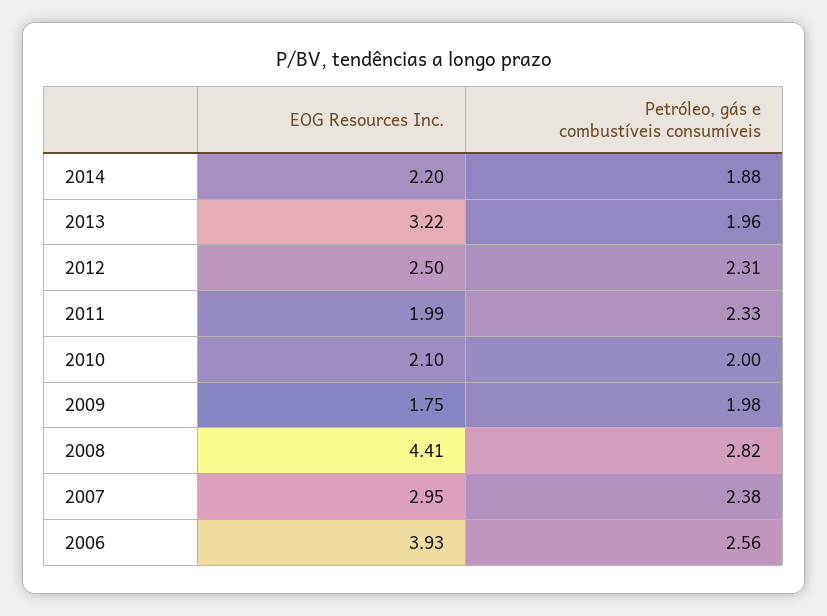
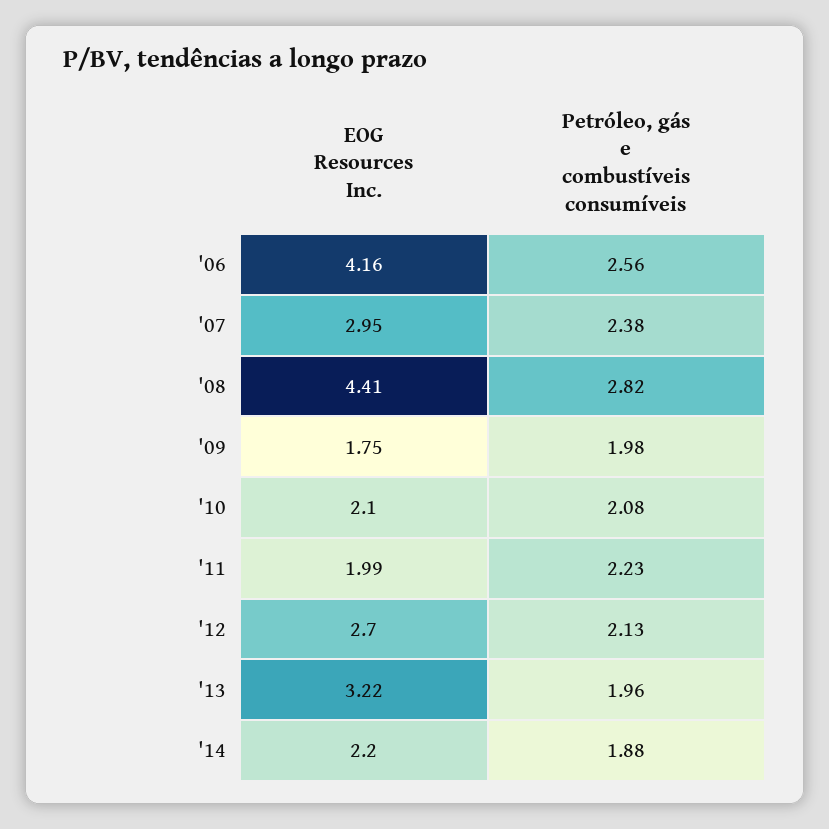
  {
    "EOG Resources Inc.": {
      "2014": 2.2,
      "2013": 3.22,
-     "2012": 2.5,
+     "2012": 2.7,
      "2011": 1.99,
      "2010": 2.1,
      "2009": 1.75,
      "2008": 4.41,
      "2007": 2.95,
-     "2006": 3.93
+     "2006": 4.16
    },
    "Petróleo, gás e combustíveis consumíveis": {
      "2014": 1.88,
      "2013": 1.96,
-     "2012": 2.31,
+     "2012": 2.13,
-     "2011": 2.33,
+     "2011": 2.23,
-     "2010": 2,
+     "2010": 2.08,
      "2009": 1.98,
      "2008": 2.82,
      "2007": 2.38,
      "2006": 2.56
    }
  }

